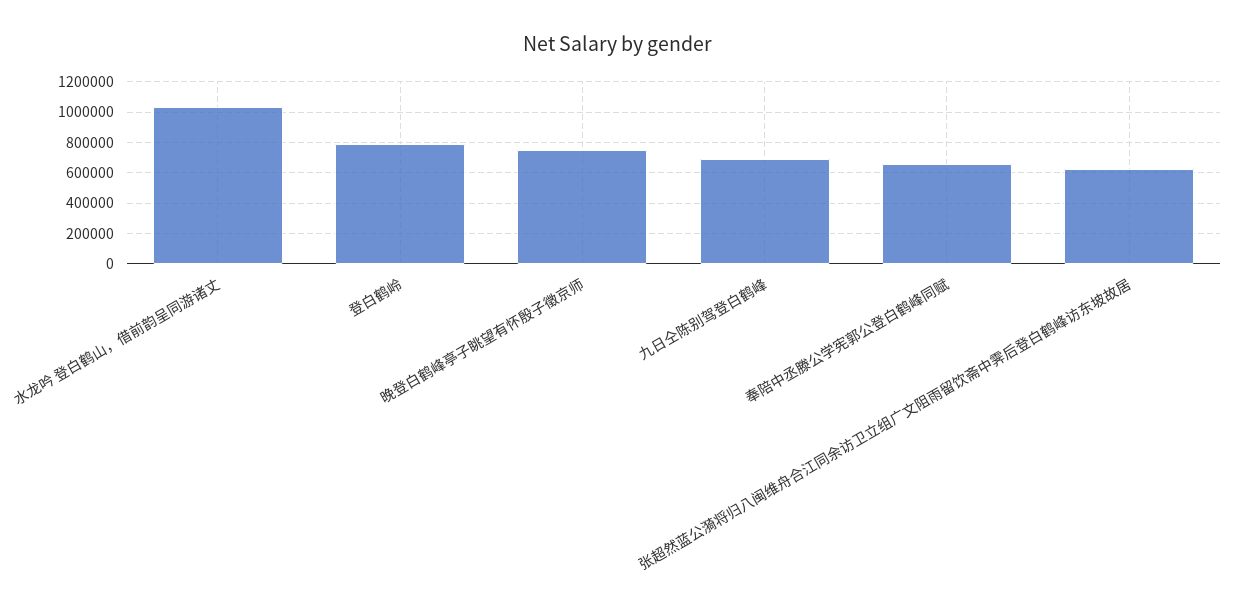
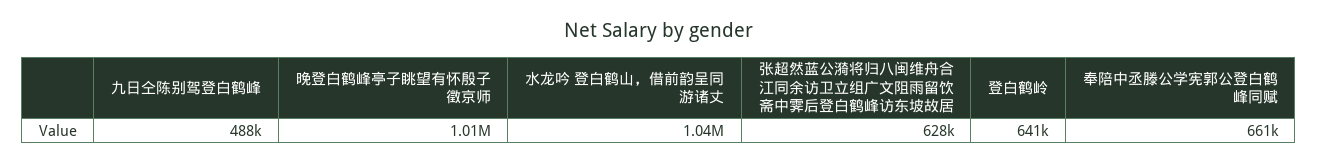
  {
    "水龙吟 登白鹤山，借前韵呈同游诸丈": 1040000,
-   "登白鹤岭": 800000,
+   "登白鹤岭": 641000,
-   "晚登白鹤峰亭子眺望有怀殷子徵京师": 750000,
+   "晚登白鹤峰亭子眺望有怀殷子徵京师": 1010000,
-   "九日仝陈别驾登白鹤峰": 700000,
+   "九日仝陈别驾登白鹤峰": 488000,
    "奉陪中丞滕公学宪郭公登白鹤峰同赋": 661000,
    "张超然蓝公漪将归八闽维舟合江同余访卫立组广文阻雨留饮斋中霁后登白鹤峰访东坡故居": 628000
  }

